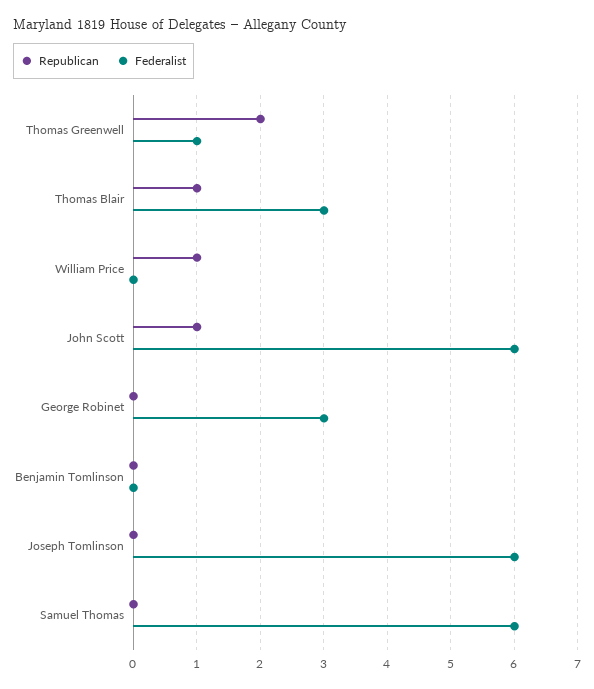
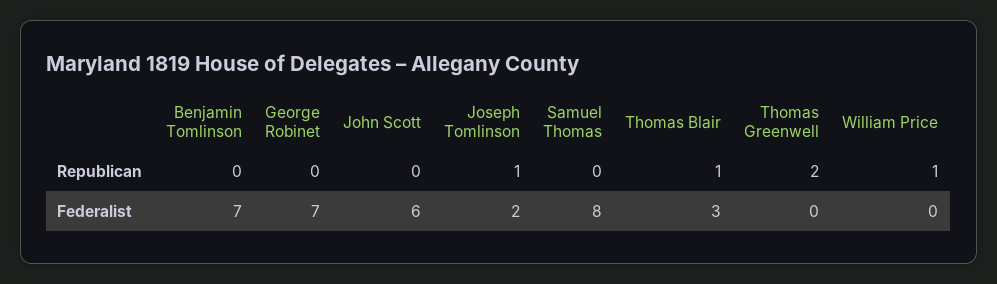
  {
    "Republican": {
      "Thomas Greenwell": 2,
      "Thomas Blair": 1,
      "William Price": 1,
-     "John Scott": 1,
+     "John Scott": 0,
      "George Robinet": 0,
      "Benjamin Tomlinson": 0,
-     "Joseph Tomlinson": 0,
+     "Joseph Tomlinson": 1,
      "Samuel Thomas": 0
    },
    "Federalist": {
-     "Thomas Greenwell": 1,
+     "Thomas Greenwell": 0,
      "Thomas Blair": 3,
      "William Price": 0,
      "John Scott": 6,
-     "George Robinet": 3,
+     "George Robinet": 7,
-     "Benjamin Tomlinson": 0,
+     "Benjamin Tomlinson": 7,
-     "Joseph Tomlinson": 6,
+     "Joseph Tomlinson": 2,
-     "Samuel Thomas": 6
+     "Samuel Thomas": 8
    }
  }

